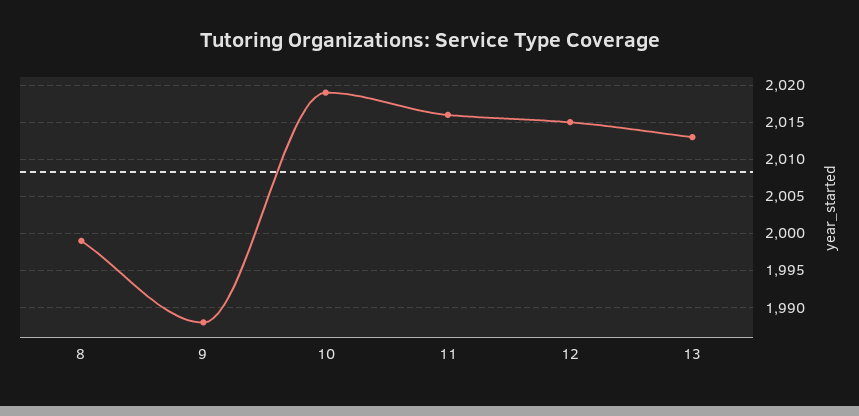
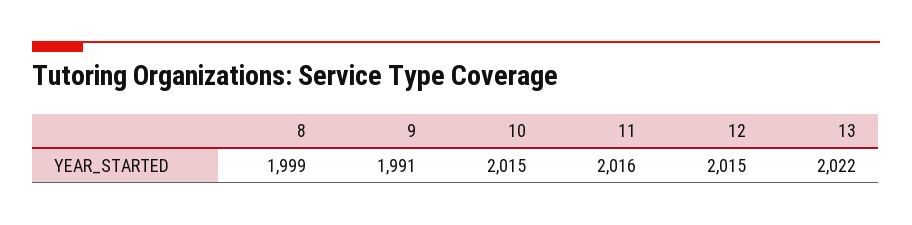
  {
    "8": 1999,
-   "9": 1988,
+   "9": 1991,
-   "10": 2019,
+   "10": 2015,
    "11": 2016,
    "12": 2015,
-   "13": 2013
+   "13": 2022
  }

